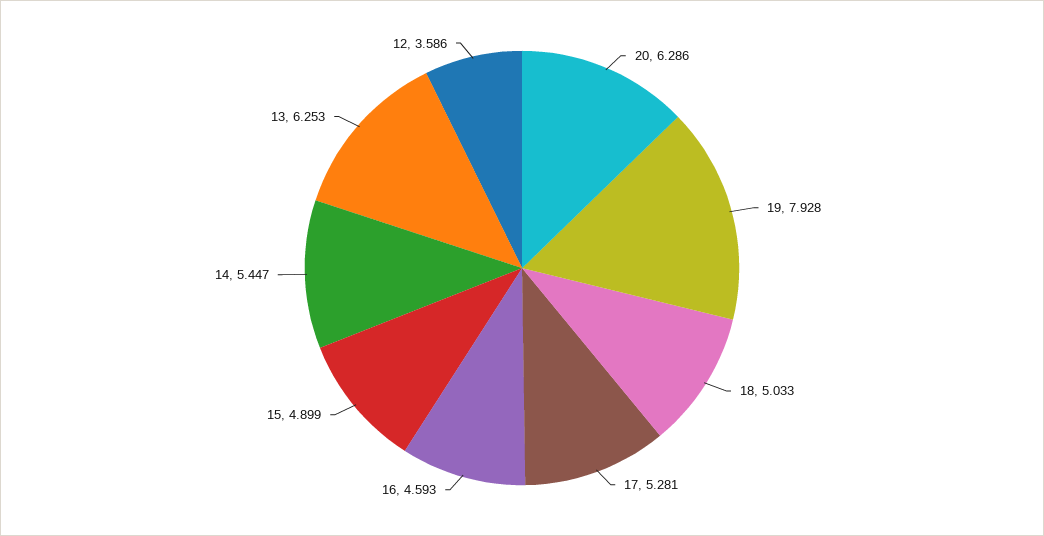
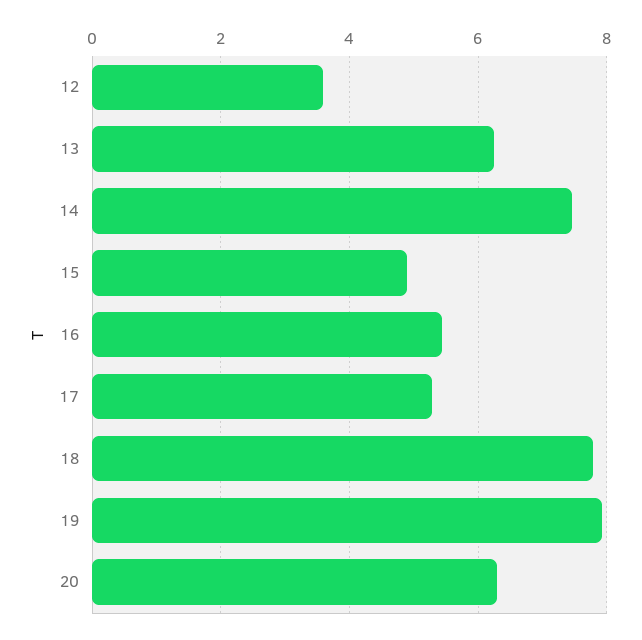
  {
    "20": 6.286,
    "19": 7.928,
-   "18": 5.033,
+   "18": 7.8,
    "17": 5.281,
-   "16": 4.593,
+   "16": 5.4,
    "15": 4.899,
-   "14": 5.447,
+   "14": 7.4,
    "13": 6.253,
    "12": 3.586
  }

